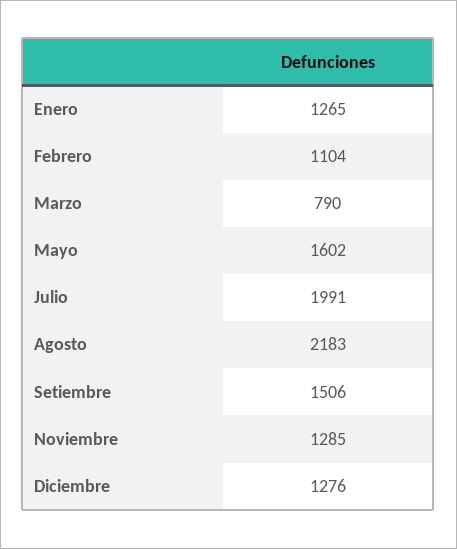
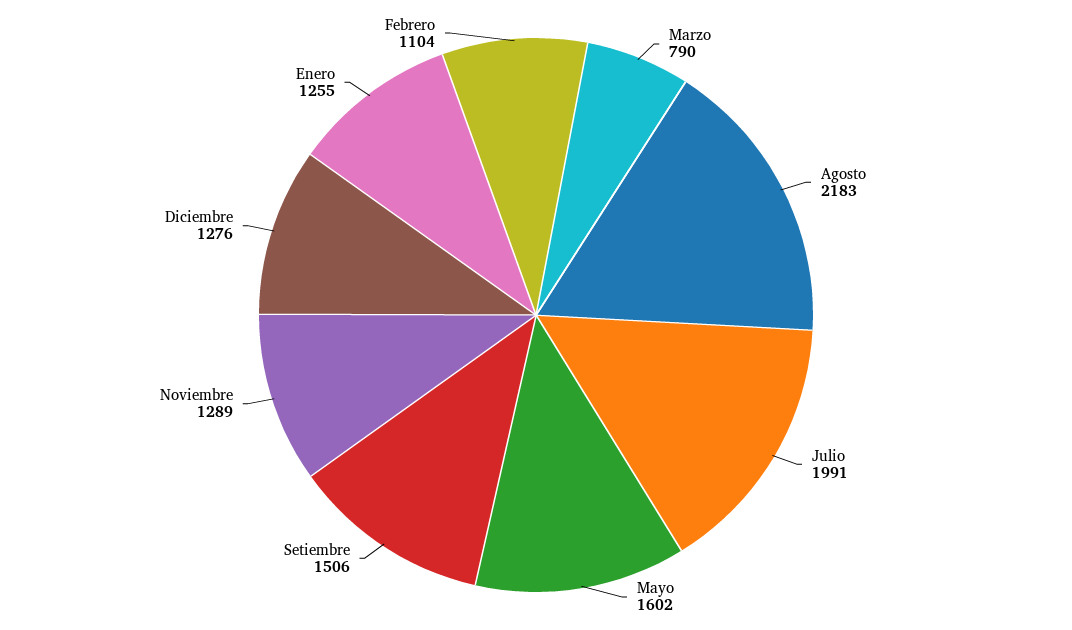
  {
-   "Enero": 1265,
+   "Enero": 1255,
    "Febrero": 1104,
    "Marzo": 790,
    "Mayo": 1602,
    "Julio": 1991,
    "Agosto": 2183,
    "Setiembre": 1506,
-   "Noviembre": 1285,
+   "Noviembre": 1289,
    "Diciembre": 1276
  }

